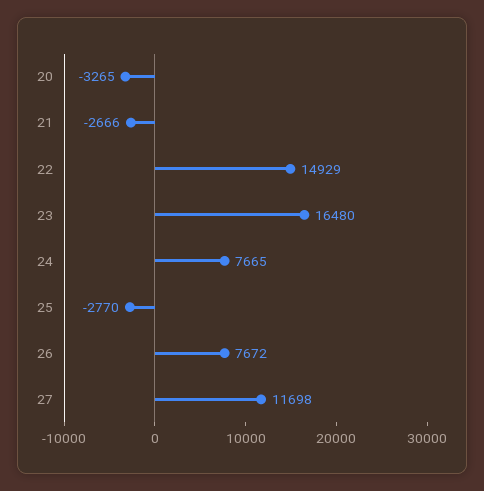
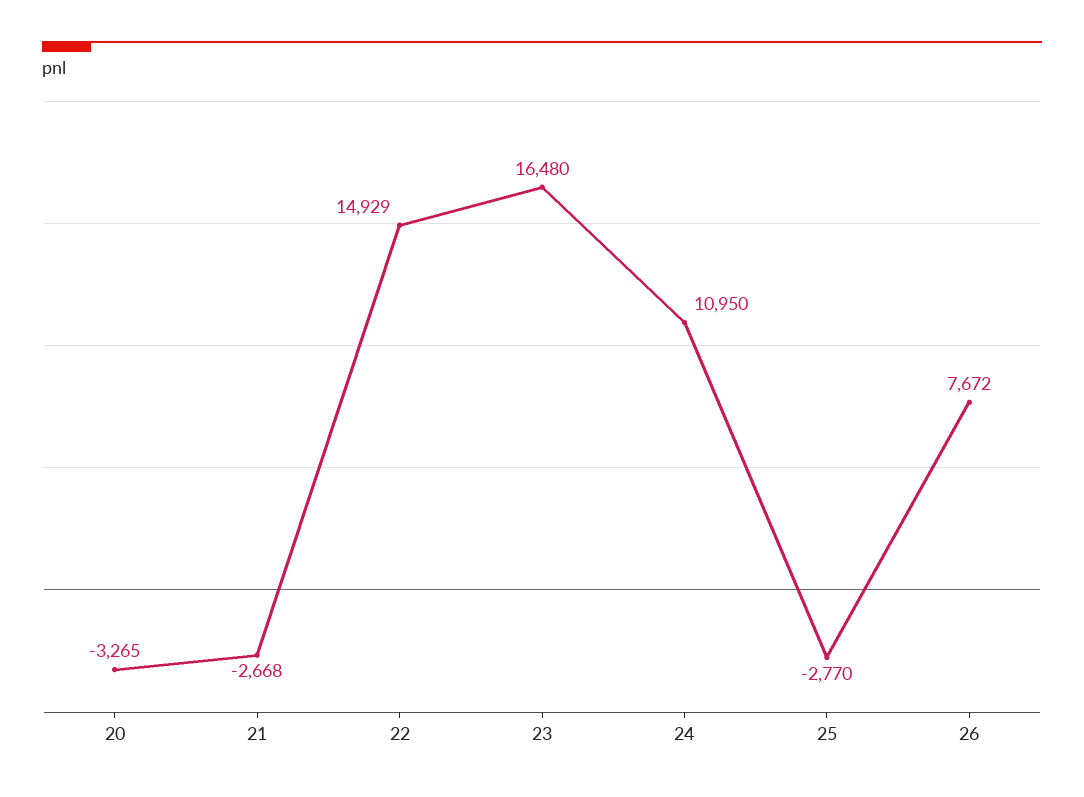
  {
    "20": -3265,
-   "21": -2666,
+   "21": -2668,
    "22": 14929,
    "23": 16480,
-   "24": 7665,
+   "24": 10950,
    "25": -2770,
-   "26": 7672,
+   "26": 7672
-   "27": 11698
  }

